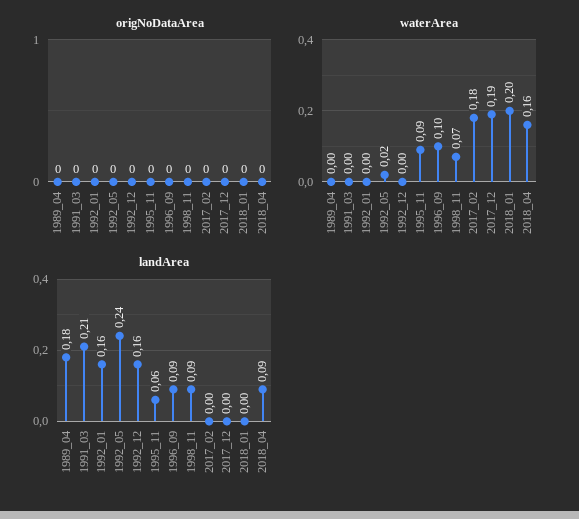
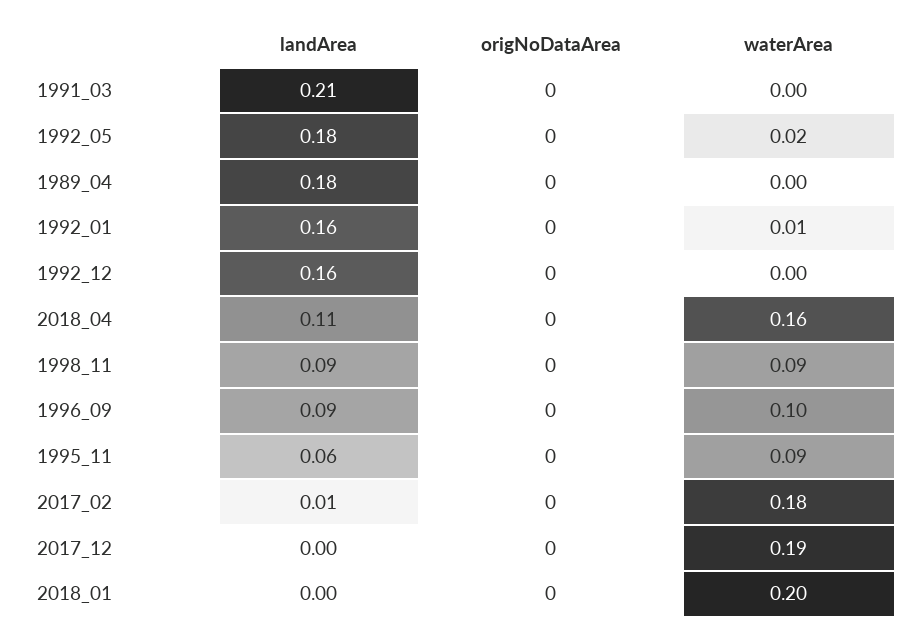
  {
    "origNoDataArea": {
      "1989_04": 0,
      "1991_03": 0,
      "1992_01": 0,
      "1992_05": 0,
      "1992_12": 0,
      "1995_11": 0,
      "1996_09": 0,
      "1998_11": 0,
      "2017_02": 0,
      "2017_12": 0,
      "2018_01": 0,
      "2018_04": 0
    },
    "waterArea": {
      "1989_04": 0,
      "1991_03": 0,
-     "1992_01": 0,
+     "1992_01": 0.01,
      "1992_05": 0.02,
      "1992_12": 0,
      "1995_11": 0.09,
      "1996_09": 0.1,
-     "1998_11": 0.07,
+     "1998_11": 0.09,
      "2017_02": 0.18,
      "2017_12": 0.19,
      "2018_01": 0.2,
      "2018_04": 0.16
    },
    "landArea": {
      "1989_04": 0.18,
      "1991_03": 0.21,
      "1992_01": 0.16,
-     "1992_05": 0.24,
+     "1992_05": 0.18,
      "1992_12": 0.16,
      "1995_11": 0.06,
      "1996_09": 0.09,
      "1998_11": 0.09,
-     "2017_02": 0,
+     "2017_02": 0.01,
      "2017_12": 0,
      "2018_01": 0,
-     "2018_04": 0.09
+     "2018_04": 0.11
    }
  }

